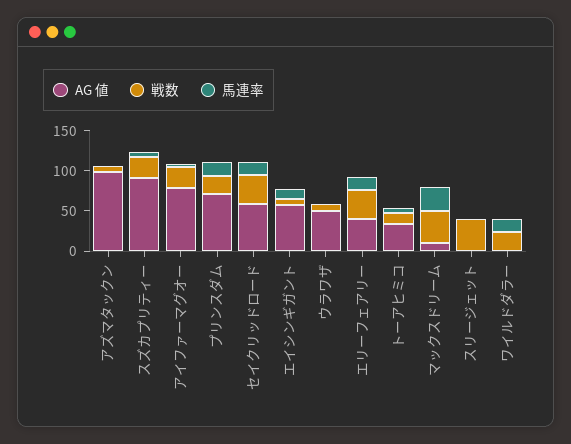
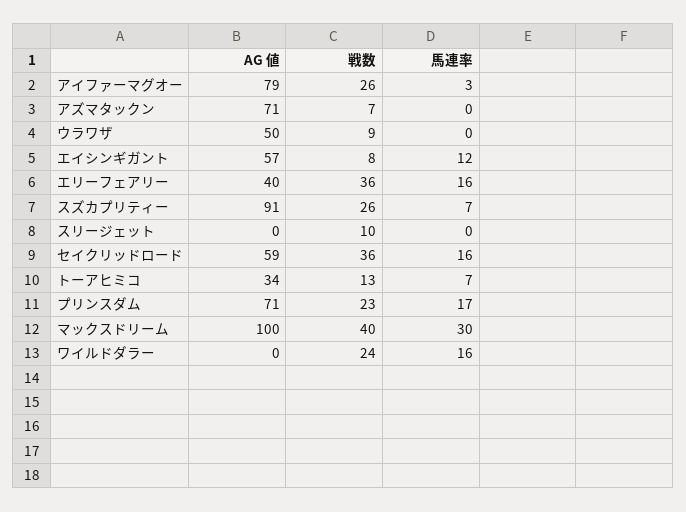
  {
    "AG 値": {
-     "アズマタックン": 100,
+     "アズマタックン": 71,
      "スズカプリティー": 91,
      "アイファーマグオー": 79,
      "プリンスダム": 71,
      "セイクリッドロード": 59,
      "エイシンギガント": 57,
      "ウラワザ": 50,
      "エリーフェアリー": 40,
      "トーアヒミコ": 34,
-     "マックスドリーム": 10,
+     "マックスドリーム": 100,
      "スリージェット": 0,
      "ワイルドダラー": 0
    },
    "戦数": {
      "アズマタックン": 7,
      "スズカプリティー": 26,
      "アイファーマグオー": 26,
      "プリンスダム": 23,
      "セイクリッドロード": 36,
      "エイシンギガント": 8,
      "ウラワザ": 9,
      "エリーフェアリー": 36,
      "トーアヒミコ": 13,
      "マックスドリーム": 40,
-     "スリージェット": 40,
+     "スリージェット": 10,
      "ワイルドダラー": 24
    },
    "馬連率": {
      "アズマタックン": 0,
      "スズカプリティー": 7,
      "アイファーマグオー": 3,
      "プリンスダム": 17,
      "セイクリッドロード": 16,
      "エイシンギガント": 12,
      "ウラワザ": 0,
      "エリーフェアリー": 16,
      "トーアヒミコ": 7,
      "マックスドリーム": 30,
      "スリージェット": 0,
      "ワイルドダラー": 16
    }
  }

